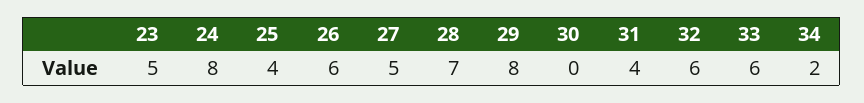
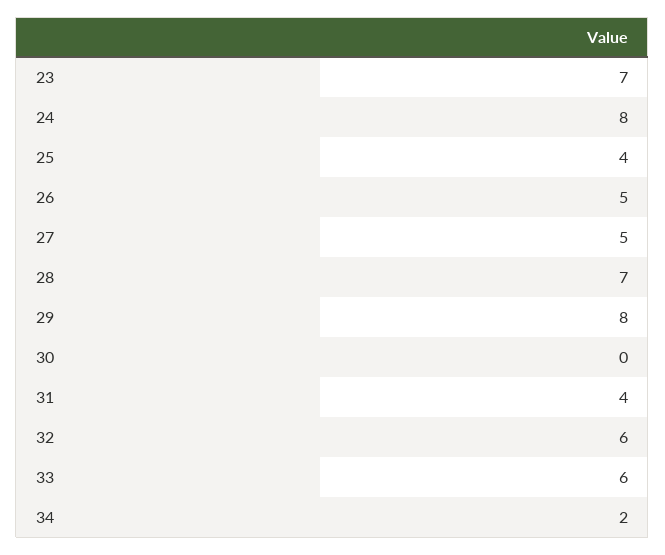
  {
-   "23": 5,
+   "23": 7,
    "24": 8,
    "25": 4,
-   "26": 6,
+   "26": 5,
    "27": 5,
    "28": 7,
    "29": 8,
    "30": 0,
    "31": 4,
    "32": 6,
    "33": 6,
    "34": 2
  }

